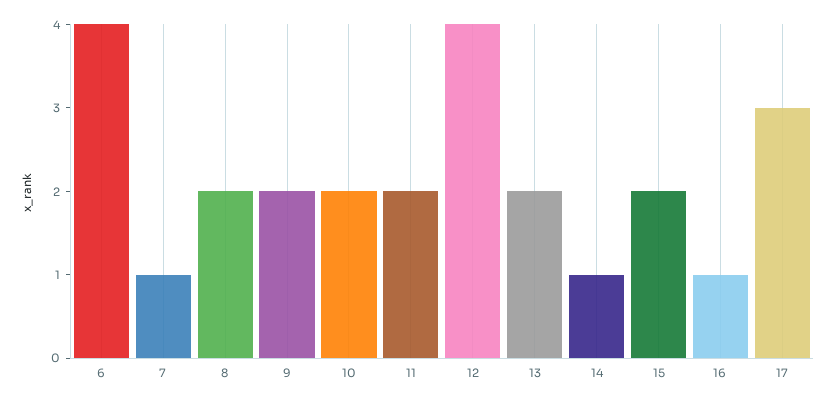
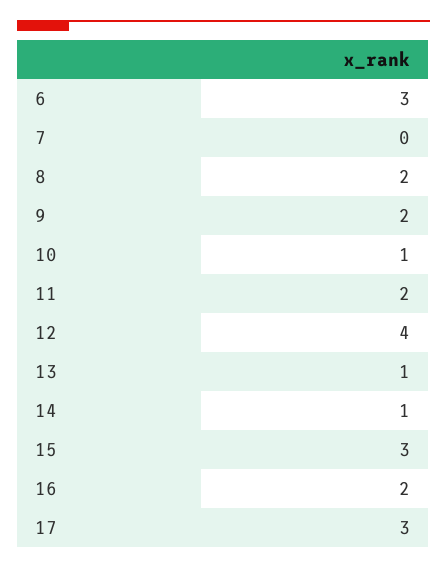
  {
-   "6": 4,
+   "6": 3,
-   "7": 1,
+   "7": 0,
    "8": 2,
    "9": 2,
-   "10": 2,
+   "10": 1,
    "11": 2,
    "12": 4,
-   "13": 2,
+   "13": 1,
    "14": 1,
-   "15": 2,
+   "15": 3,
-   "16": 1,
+   "16": 2,
    "17": 3
  }

